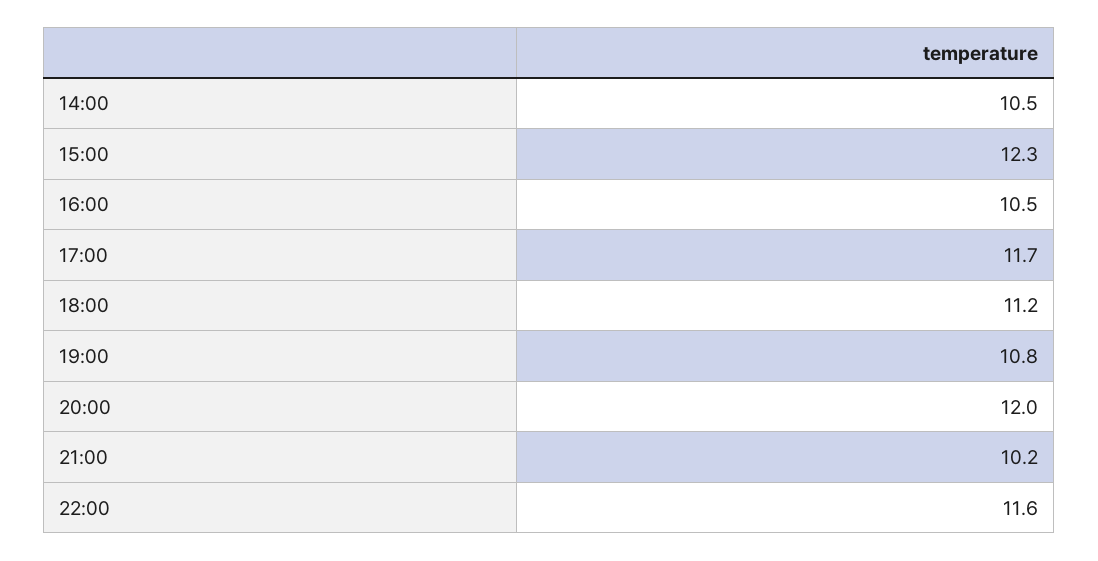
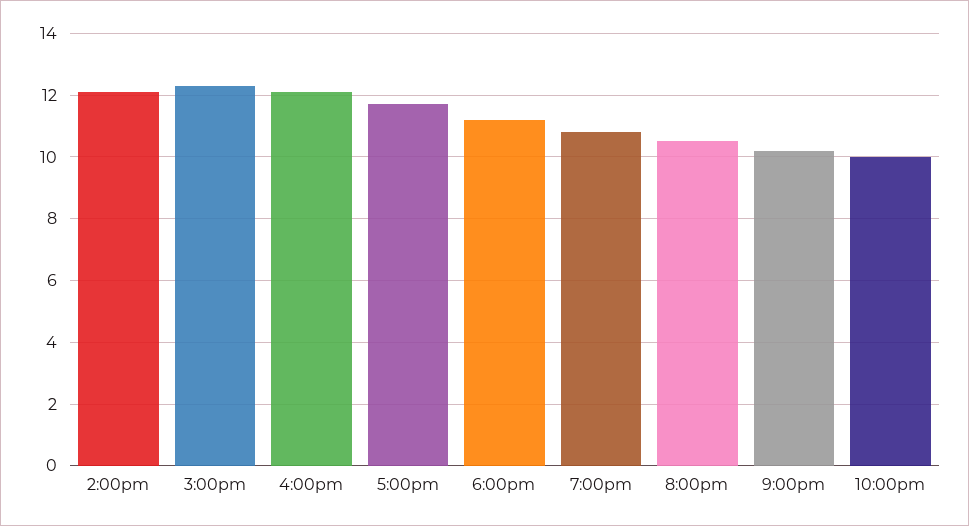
  {
-   "14:00": 10.5,
+   "14:00": 12,
    "15:00": 12.3,
-   "16:00": 10.5,
+   "16:00": 12,
    "17:00": 11.7,
    "18:00": 11.2,
    "19:00": 10.8,
-   "20:00": 12,
+   "20:00": 10.5,
    "21:00": 10.2,
-   "22:00": 11.6
+   "22:00": 10
  }

